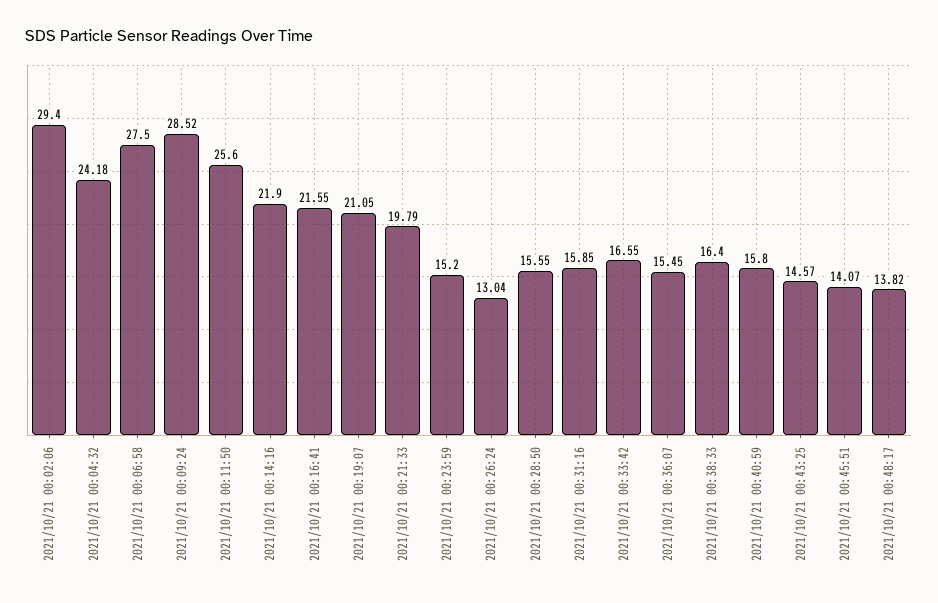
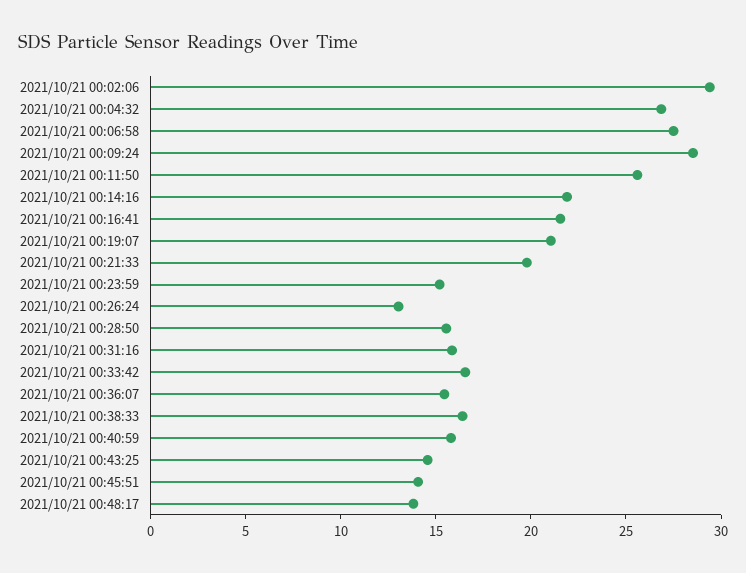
  {
    "2021/10/21 00:02:06": 29.4,
-   "2021/10/21 00:04:32": 24.18,
+   "2021/10/21 00:04:32": 27,
    "2021/10/21 00:06:58": 27.5,
    "2021/10/21 00:09:24": 28.52,
    "2021/10/21 00:11:50": 25.6,
    "2021/10/21 00:14:16": 21.9,
    "2021/10/21 00:16:41": 21.55,
    "2021/10/21 00:19:07": 21.05,
    "2021/10/21 00:21:33": 19.79,
    "2021/10/21 00:23:59": 15.2,
    "2021/10/21 00:26:24": 13.04,
    "2021/10/21 00:28:50": 15.55,
    "2021/10/21 00:31:16": 15.85,
    "2021/10/21 00:33:42": 16.55,
    "2021/10/21 00:36:07": 15.45,
    "2021/10/21 00:38:33": 16.4,
    "2021/10/21 00:40:59": 15.8,
    "2021/10/21 00:43:25": 14.57,
    "2021/10/21 00:45:51": 14.07,
    "2021/10/21 00:48:17": 13.82
  }

